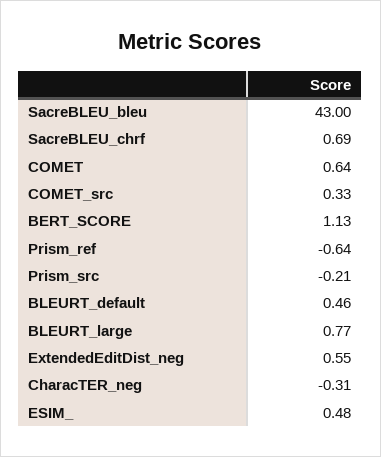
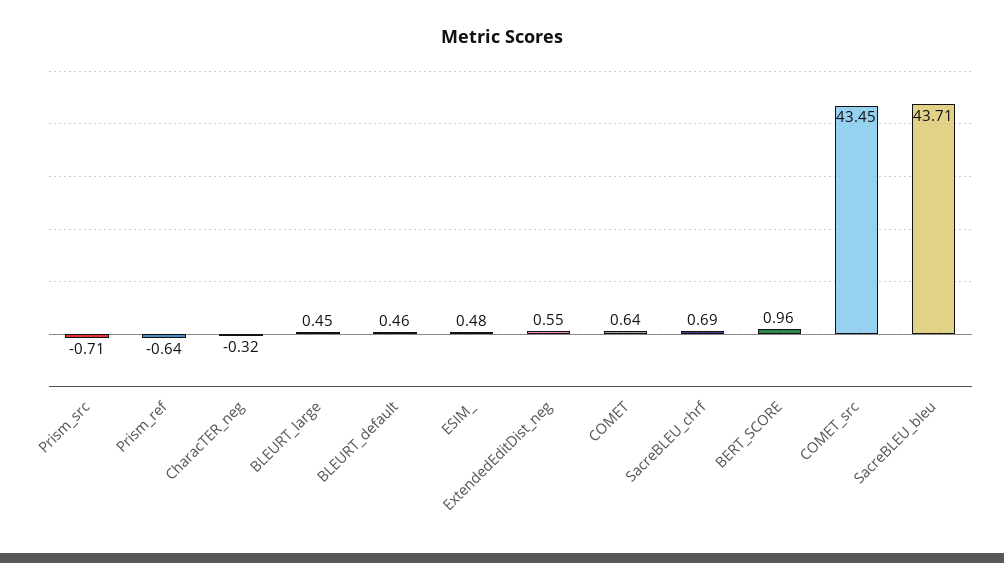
  {
-   "SacreBLEU_bleu": 43,
+   "SacreBLEU_bleu": 43.71,
    "SacreBLEU_chrf": 0.69,
    "COMET": 0.64,
-   "COMET_src": 0.33,
+   "COMET_src": 43.45,
-   "BERT_SCORE": 1.13,
+   "BERT_SCORE": 0.96,
    "Prism_ref": -0.64,
-   "Prism_src": -0.21,
+   "Prism_src": -0.71,
    "BLEURT_default": 0.46,
-   "BLEURT_large": 0.77,
+   "BLEURT_large": 0.45,
    "ExtendedEditDist_neg": 0.55,
-   "CharacTER_neg": -0.31,
+   "CharacTER_neg": -0.32,
    "ESIM_": 0.48
  }

